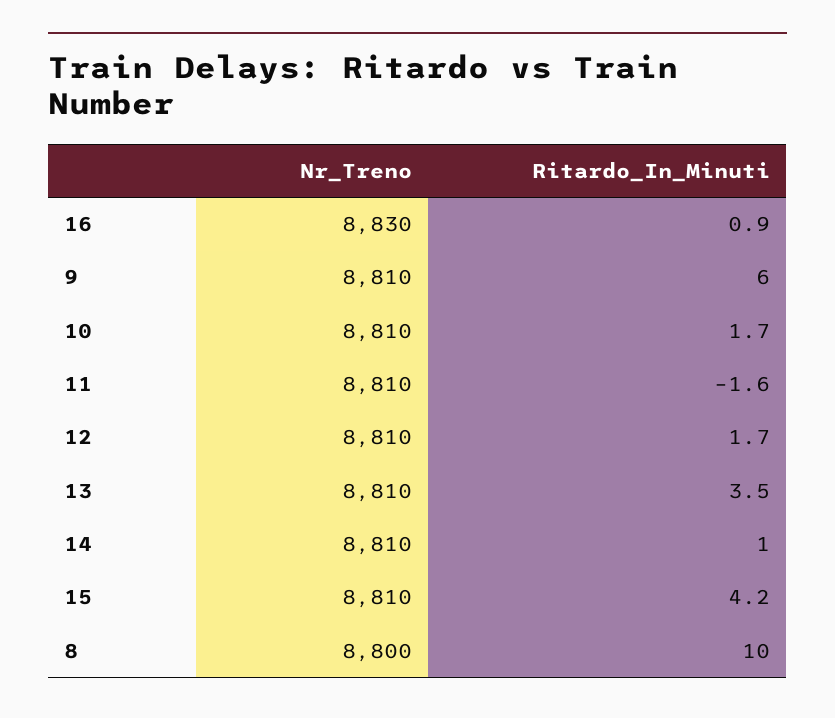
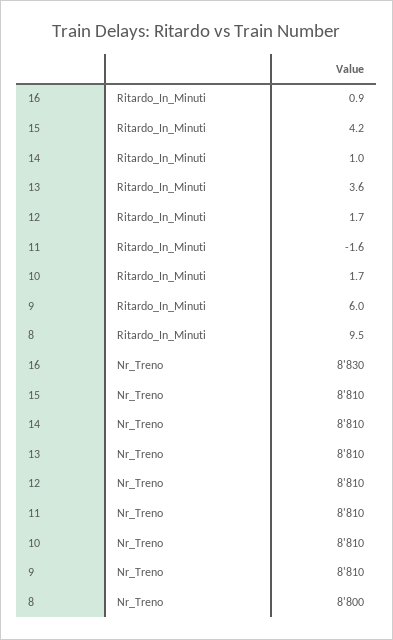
  {
    "Nr_Treno": {
      "16": 8830,
      "9": 8810,
      "10": 8810,
      "11": 8810,
      "12": 8810,
      "13": 8810,
      "14": 8810,
      "15": 8810,
      "8": 8800
    },
    "Ritardo_In_Minuti": {
      "16": 0.9,
      "9": 6,
      "10": 1.7,
      "11": -1.6,
      "12": 1.7,
-     "13": 3.5,
+     "13": 3.6,
      "14": 1,
      "15": 4.2,
-     "8": 10
+     "8": 9.5
    }
  }

